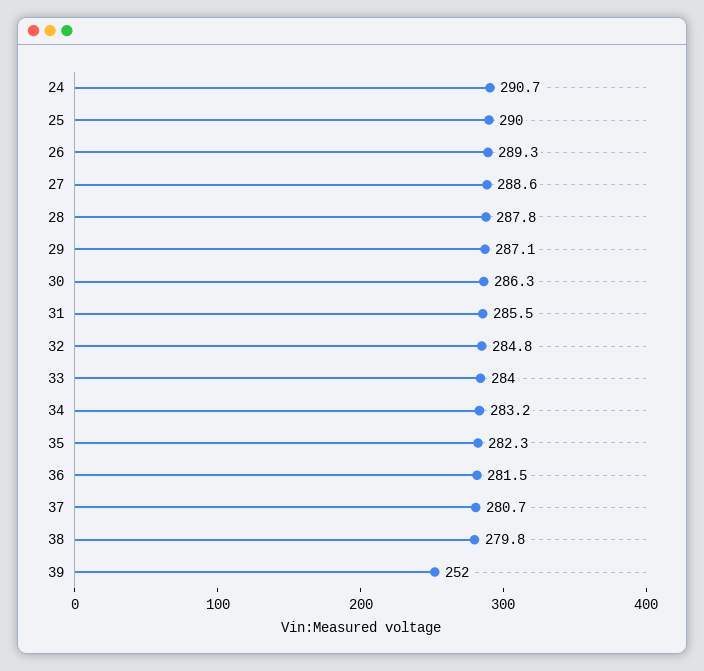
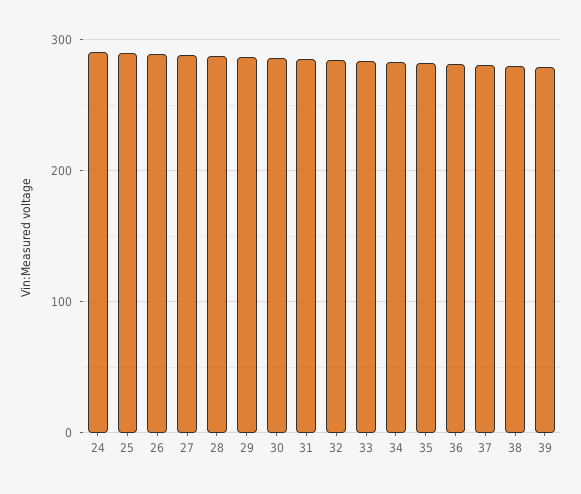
  {
    "24": 290.7,
    "25": 290,
    "26": 289.3,
    "27": 288.6,
    "28": 287.8,
    "29": 287.1,
    "30": 286.3,
    "31": 285.5,
    "32": 284.8,
    "33": 284,
    "34": 283.2,
    "35": 282.3,
    "36": 281.5,
    "37": 280.7,
    "38": 279.8,
-   "39": 252
+   "39": 280
  }

